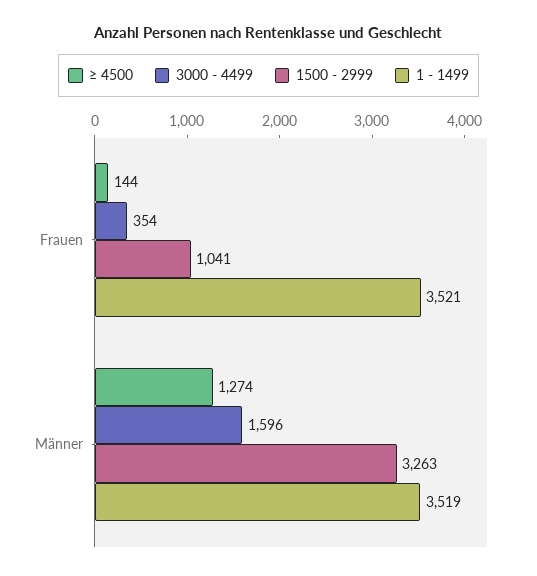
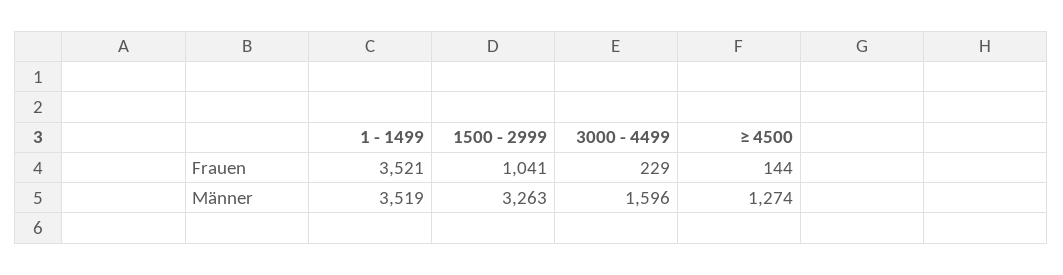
  {
    "≥ 4500": {
      "Frauen": 144,
      "Männer": 1274
    },
    "3000 - 4499": {
-     "Frauen": 354,
+     "Frauen": 229,
      "Männer": 1596
    },
    "1500 - 2999": {
      "Frauen": 1041,
      "Männer": 3263
    },
    "1 - 1499": {
      "Frauen": 3521,
      "Männer": 3519
    }
  }

